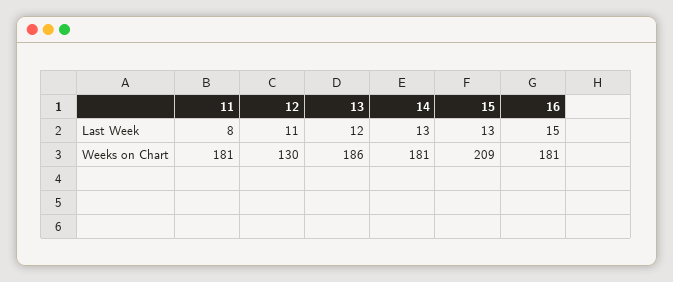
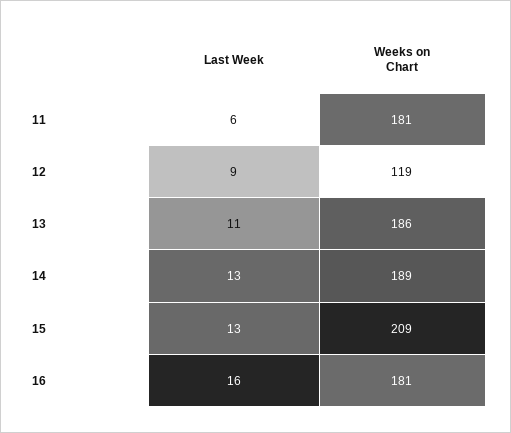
  {
    "11": {
-     "Last Week": 8,
+     "Last Week": 6,
      "Weeks on Chart": 181
    },
    "12": {
-     "Last Week": 11,
+     "Last Week": 9,
-     "Weeks on Chart": 130
+     "Weeks on Chart": 119
    },
    "13": {
-     "Last Week": 12,
+     "Last Week": 11,
      "Weeks on Chart": 186
    },
    "14": {
      "Last Week": 13,
-     "Weeks on Chart": 181
+     "Weeks on Chart": 189
    },
    "15": {
      "Last Week": 13,
      "Weeks on Chart": 209
    },
    "16": {
-     "Last Week": 15,
+     "Last Week": 16,
      "Weeks on Chart": 181
    }
  }

